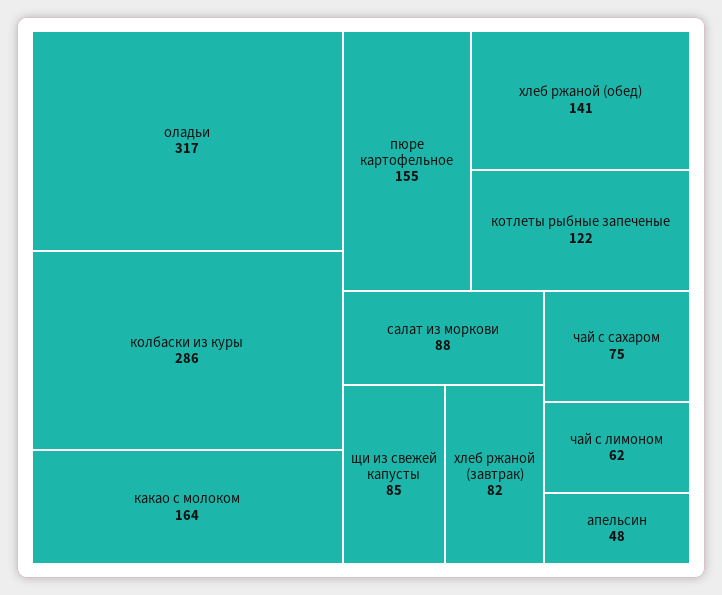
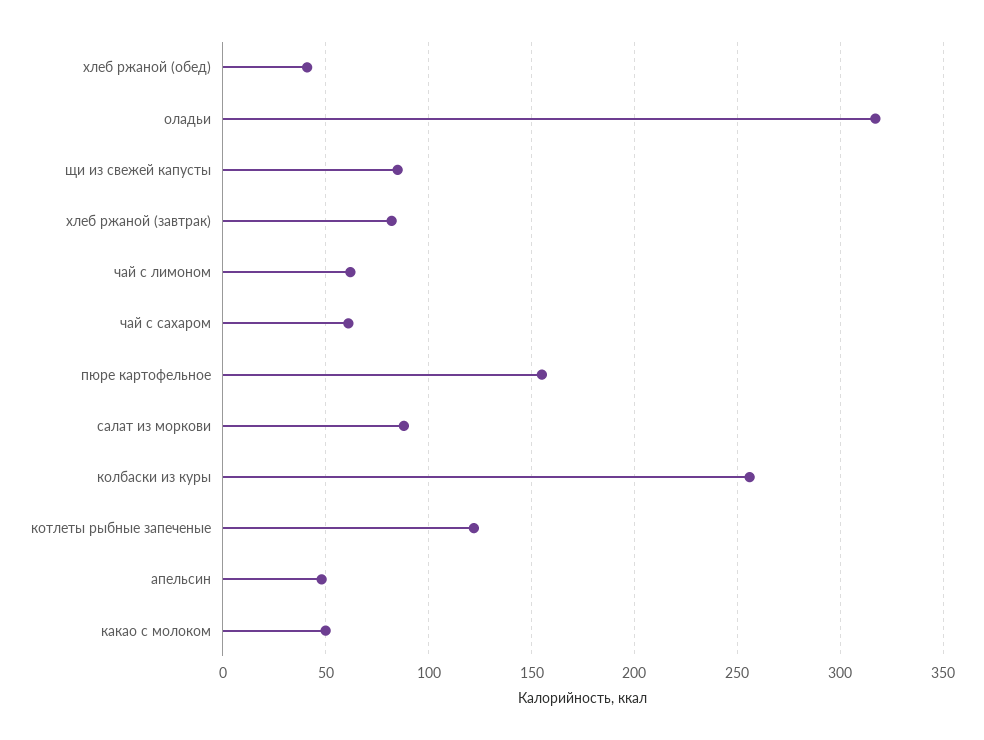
  {
    "оладьи": 317,
-   "колбаски из куры": 286,
+   "колбаски из куры": 255,
-   "какао с молоком": 164,
+   "какао с молоком": 50,
    "пюре картофельное": 155,
-   "хлеб ржаной (обед)": 141,
+   "хлеб ржаной (обед)": 40,
    "котлеты рыбные запеченые": 122,
    "салат из моркови": 88,
    "щи из свежей капусты": 85,
    "хлеб ржаной (завтрак)": 82,
-   "чай с сахаром": 75,
+   "чай с сахаром": 60,
    "чай с лимоном": 62,
    "апельсин": 48
  }

